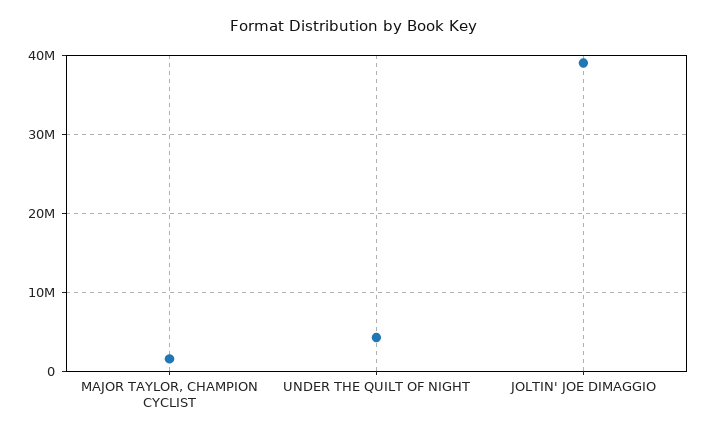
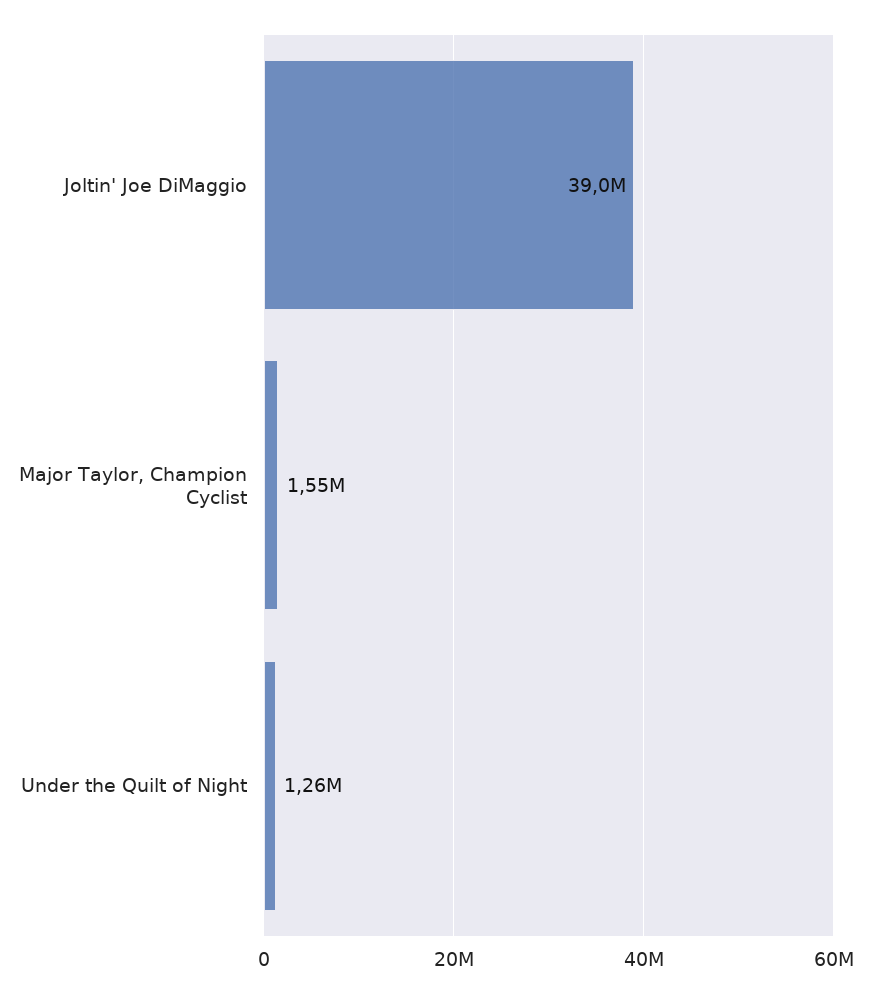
  {
    "MAJOR TAYLOR, CHAMPION CYCLIST": 1550000,
-   "UNDER THE QUILT OF NIGHT": 4000000,
+   "UNDER THE QUILT OF NIGHT": 1260000,
    "JOLTIN' JOE DIMAGGIO": 39000000
  }

